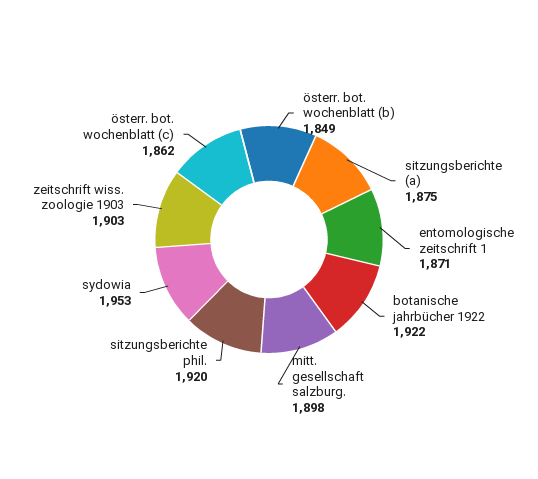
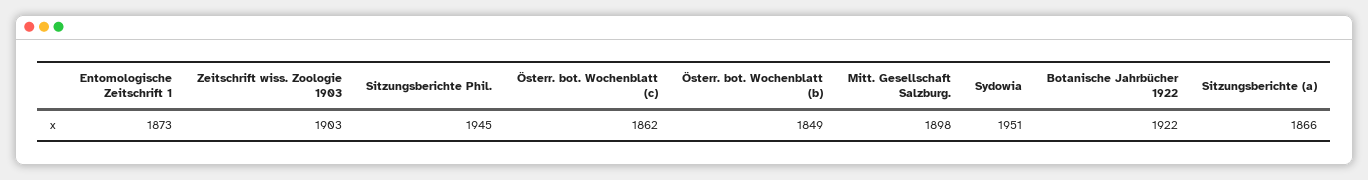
  {
    "österr. bot. wochenblatt (b)": 1849,
-   "sitzungsberichte (a)": 1875,
+   "sitzungsberichte (a)": 1866,
-   "entomologische zeitschrift 1": 1871,
+   "entomologische zeitschrift 1": 1873,
    "botanische jahrbücher 1922": 1922,
    "mitt. gesellschaft salzburg.": 1898,
-   "sitzungsberichte phil.": 1920,
+   "sitzungsberichte phil.": 1945,
-   "sydowia": 1953,
+   "sydowia": 1951,
    "zeitschrift wiss. zoologie 1903": 1903,
    "österr. bot. wochenblatt (c)": 1862
  }

